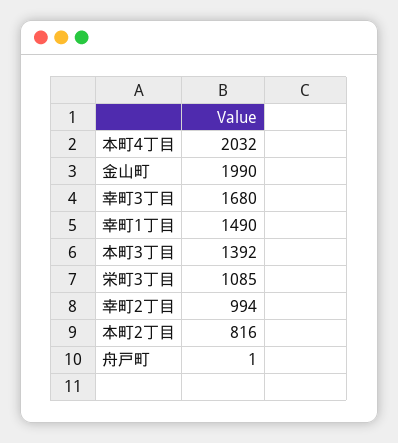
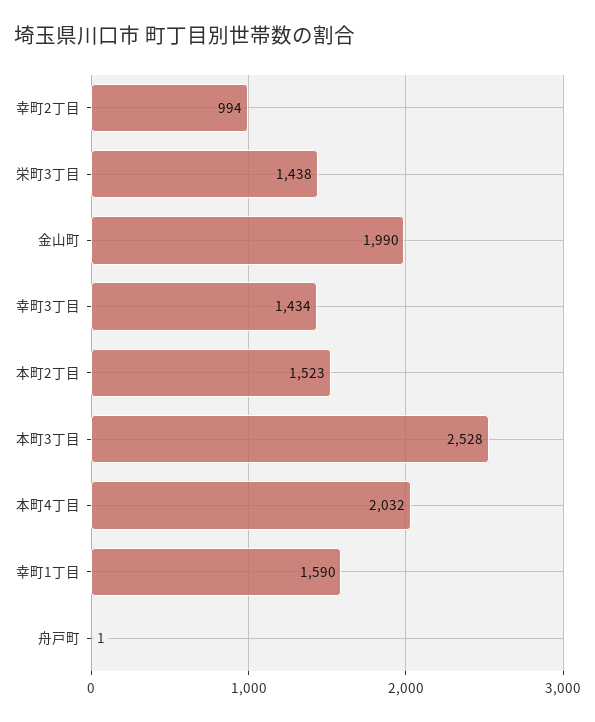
  {
    "本町4丁目": 2032,
    "金山町": 1990,
-   "幸町3丁目": 1680,
+   "幸町3丁目": 1434,
-   "幸町1丁目": 1490,
+   "幸町1丁目": 1590,
-   "本町3丁目": 1392,
+   "本町3丁目": 2528,
-   "栄町3丁目": 1085,
+   "栄町3丁目": 1438,
    "幸町2丁目": 994,
-   "本町2丁目": 816,
+   "本町2丁目": 1523,
    "舟戸町": 1
  }

